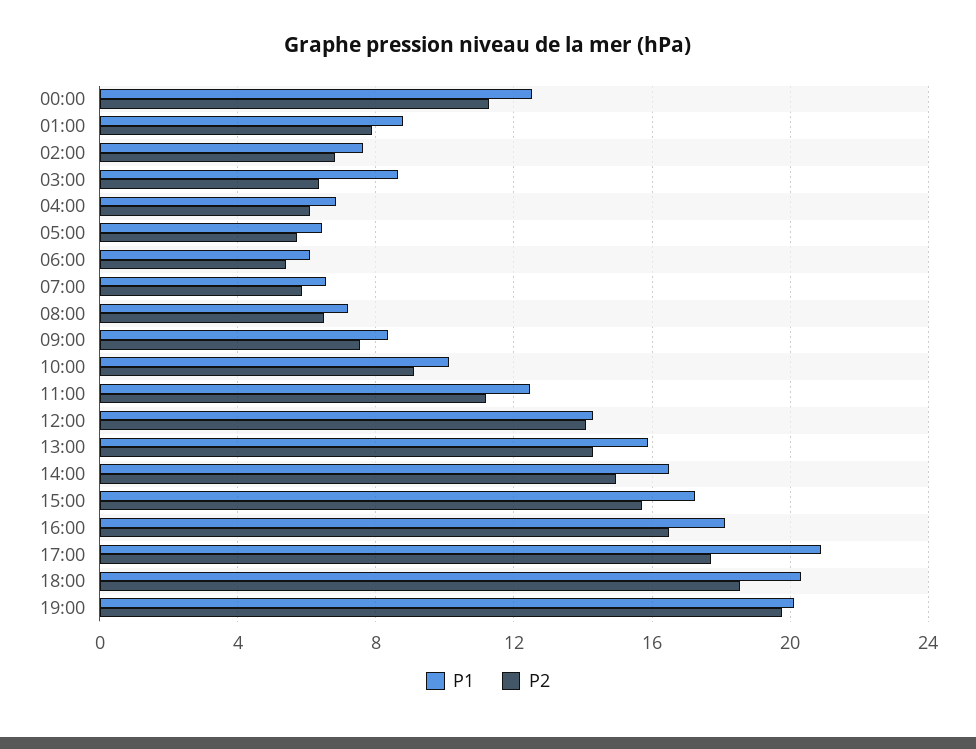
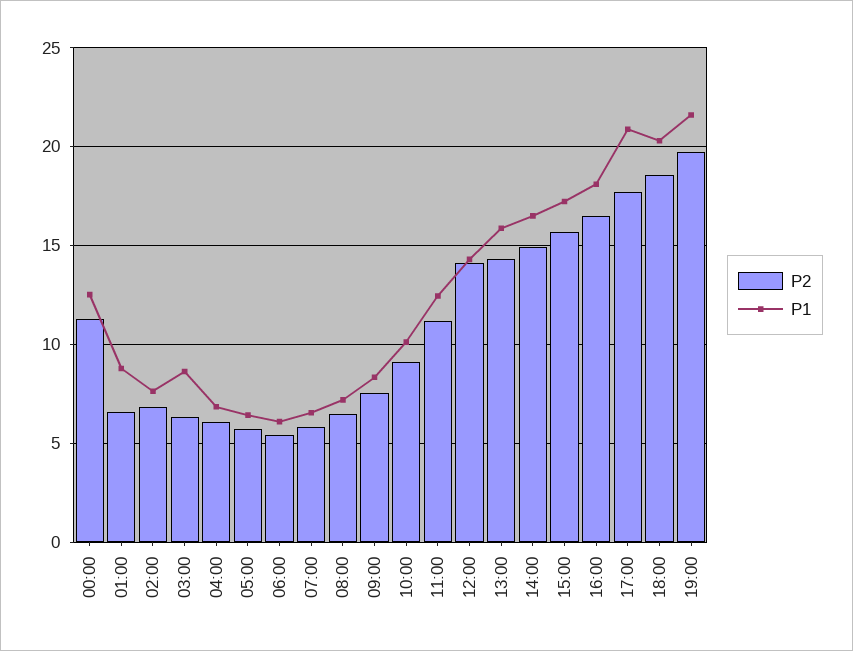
  {
    "P1": {
      "00:00": 12.5,
      "01:00": 9,
      "02:00": 7.5,
      "03:00": 8.5,
      "04:00": 7,
      "05:00": 6.5,
      "06:00": 6,
      "07:00": 6.5,
      "08:00": 7,
      "09:00": 8.5,
      "10:00": 10,
      "11:00": 12.5,
      "12:00": 14.5,
      "13:00": 16,
      "14:00": 16.5,
      "15:00": 17,
      "16:00": 18,
      "17:00": 21,
      "18:00": 20.5,
-     "19:00": 20
+     "19:00": 21.5
    },
    "P2": {
      "00:00": 11.5,
-     "01:00": 8,
+     "01:00": 6.5,
      "02:00": 7,
      "03:00": 6.5,
      "04:00": 6,
      "05:00": 5.5,
      "06:00": 5.5,
      "07:00": 6,
      "08:00": 6.5,
      "09:00": 7.5,
      "10:00": 9,
      "11:00": 11,
      "12:00": 14,
      "13:00": 14.5,
      "14:00": 15,
      "15:00": 15.5,
      "16:00": 16.5,
      "17:00": 17.5,
      "18:00": 18.5,
      "19:00": 20
    }
  }

